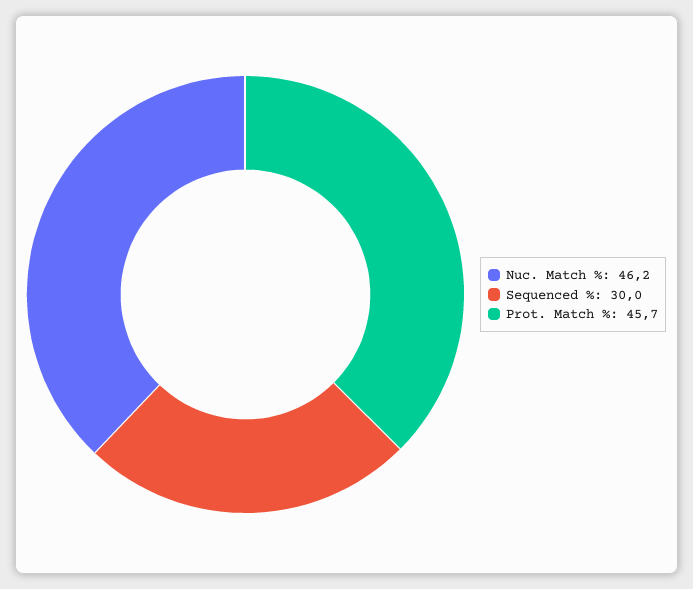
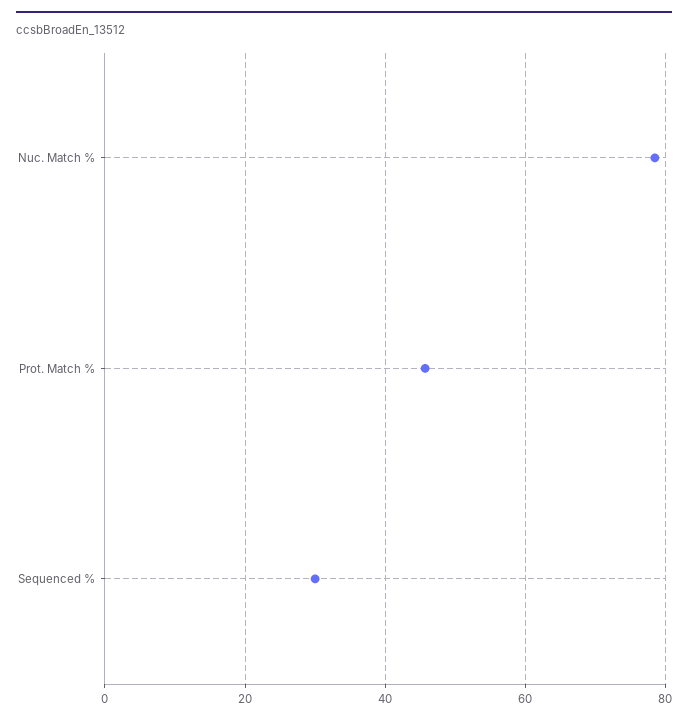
  {
-   "Nuc. Match %": 46.2,
+   "Nuc. Match %": 78,
    "Sequenced %": 30,
    "Prot. Match %": 45.7
  }

